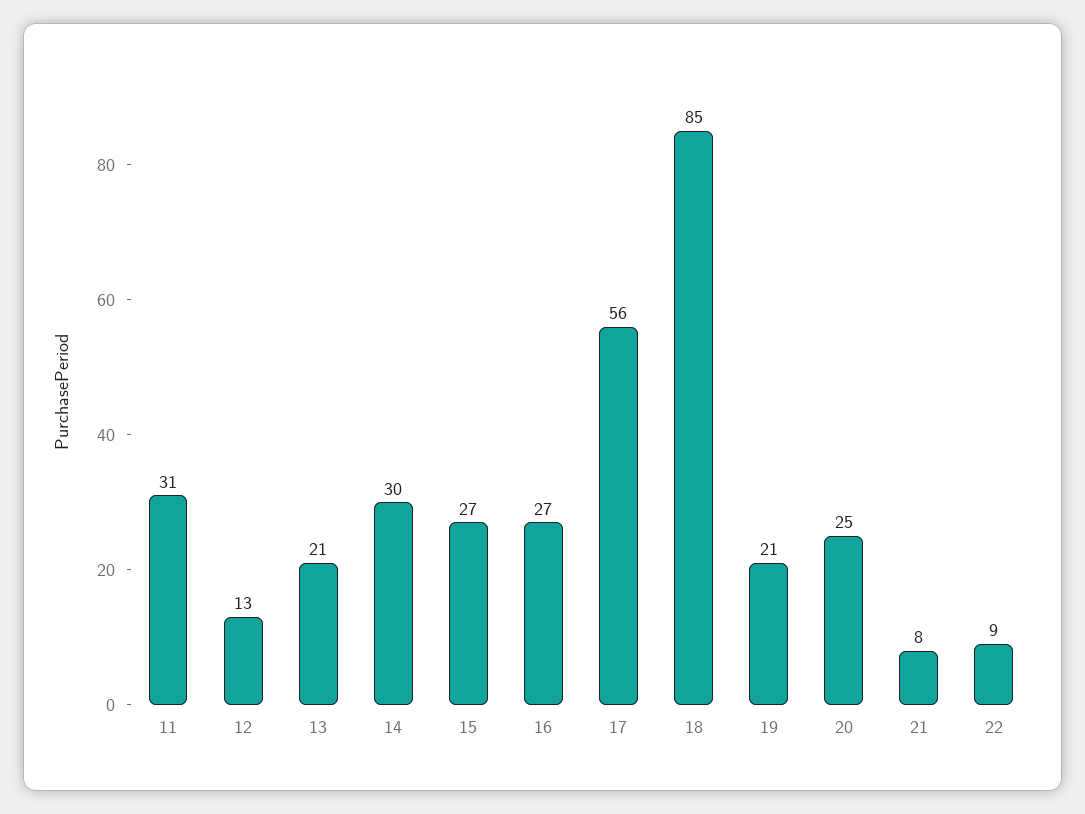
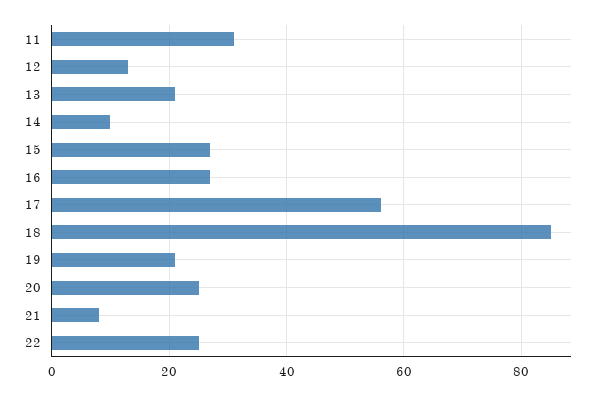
  {
    "11": 31,
    "12": 13,
    "13": 21,
-   "14": 30,
+   "14": 10,
    "15": 27,
    "16": 27,
    "17": 56,
    "18": 85,
    "19": 21,
    "20": 25,
    "21": 8,
-   "22": 9
+   "22": 25
  }

